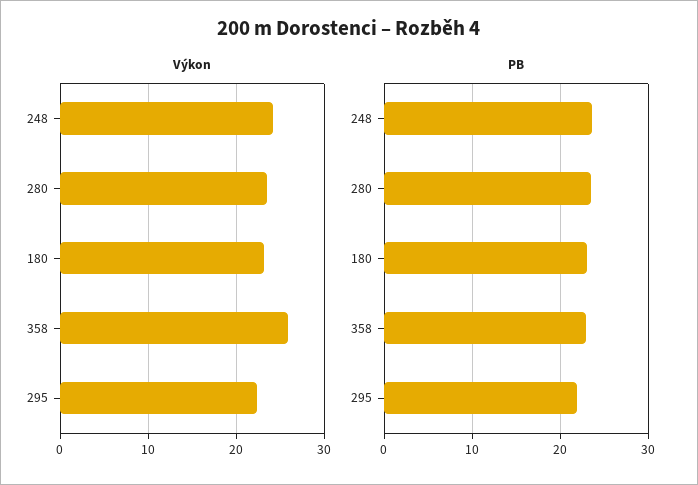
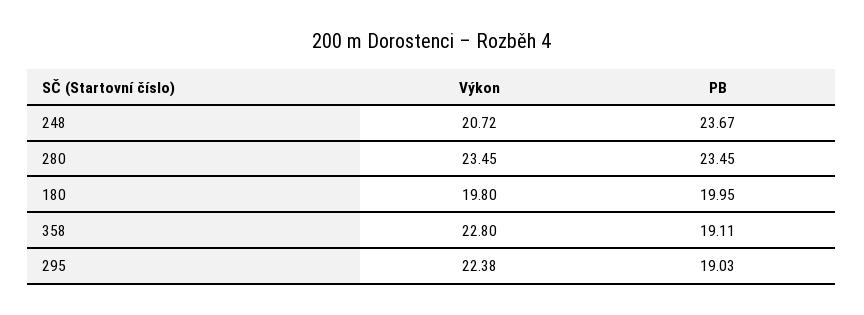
  {
    "Výkon": {
-     "248": 24,
+     "248": 20.72,
      "280": 23.45,
-     "180": 23,
+     "180": 19.8,
-     "358": 26,
+     "358": 22.8,
      "295": 22.38
    },
    "PB": {
      "248": 23.67,
      "280": 23.45,
-     "180": 23,
+     "180": 19.95,
-     "358": 23,
+     "358": 19.11,
-     "295": 22
+     "295": 19.03
    }
  }

